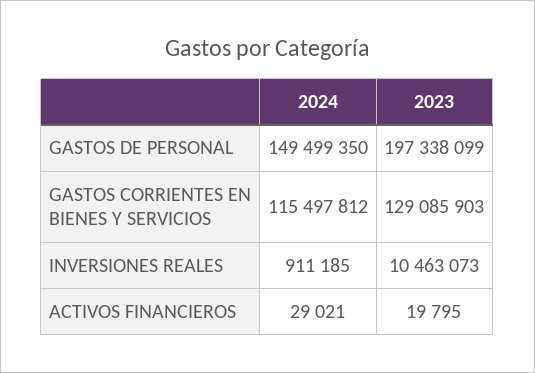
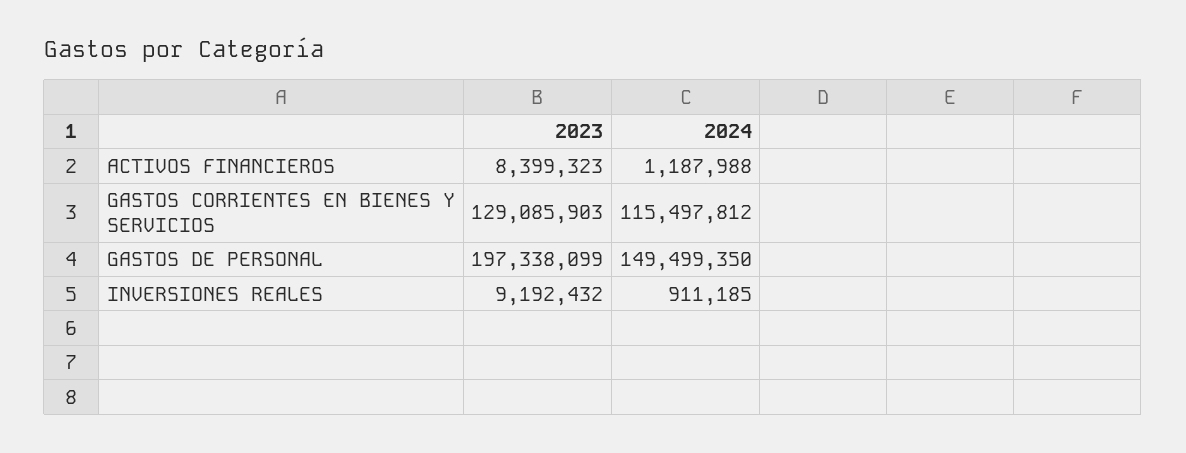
  {
    "2024": {
      "GASTOS DE PERSONAL": 149499350,
      "GASTOS CORRIENTES EN BIENES Y SERVICIOS": 115497812,
      "INVERSIONES REALES": 911185,
-     "ACTIVOS FINANCIEROS": 29021
+     "ACTIVOS FINANCIEROS": 1187988
    },
    "2023": {
      "GASTOS DE PERSONAL": 197338099,
      "GASTOS CORRIENTES EN BIENES Y SERVICIOS": 129085903,
-     "INVERSIONES REALES": 10463073,
+     "INVERSIONES REALES": 9192432,
-     "ACTIVOS FINANCIEROS": 19795
+     "ACTIVOS FINANCIEROS": 8399323
    }
  }

